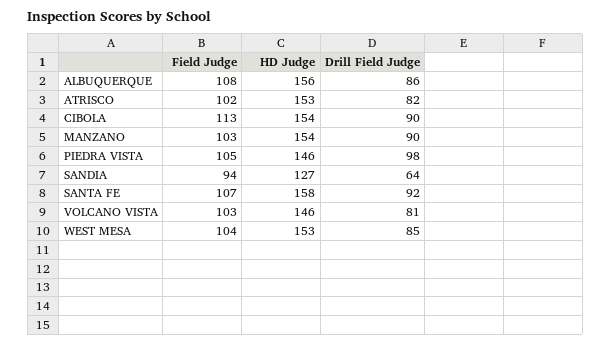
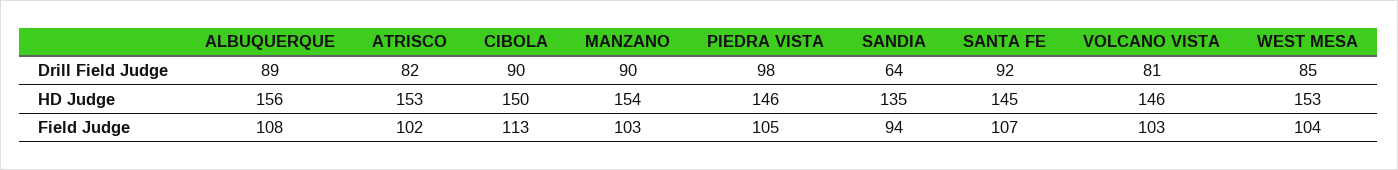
  {
    "Field Judge": {
      "ALBUQUERQUE": 108,
      "ATRISCO": 102,
      "CIBOLA": 113,
      "MANZANO": 103,
      "PIEDRA VISTA": 105,
      "SANDIA": 94,
      "SANTA FE": 107,
      "VOLCANO VISTA": 103,
      "WEST MESA": 104
    },
    "HD Judge": {
      "ALBUQUERQUE": 156,
      "ATRISCO": 153,
-     "CIBOLA": 154,
+     "CIBOLA": 150,
      "MANZANO": 154,
      "PIEDRA VISTA": 146,
-     "SANDIA": 127,
+     "SANDIA": 135,
-     "SANTA FE": 158,
+     "SANTA FE": 145,
      "VOLCANO VISTA": 146,
      "WEST MESA": 153
    },
    "Drill Field Judge": {
-     "ALBUQUERQUE": 86,
+     "ALBUQUERQUE": 89,
      "ATRISCO": 82,
      "CIBOLA": 90,
      "MANZANO": 90,
      "PIEDRA VISTA": 98,
      "SANDIA": 64,
      "SANTA FE": 92,
      "VOLCANO VISTA": 81,
      "WEST MESA": 85
    }
  }

